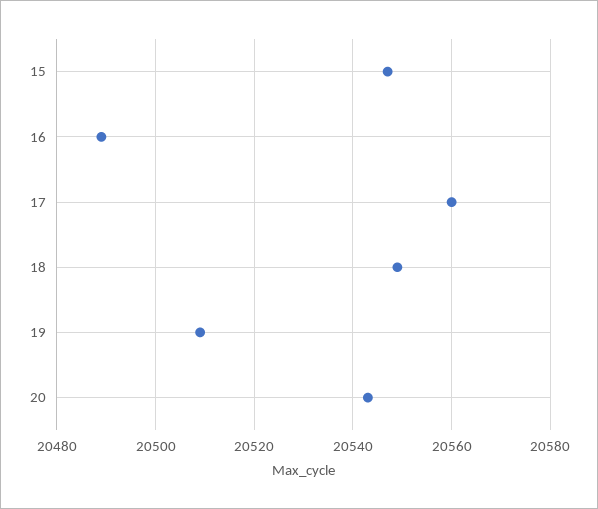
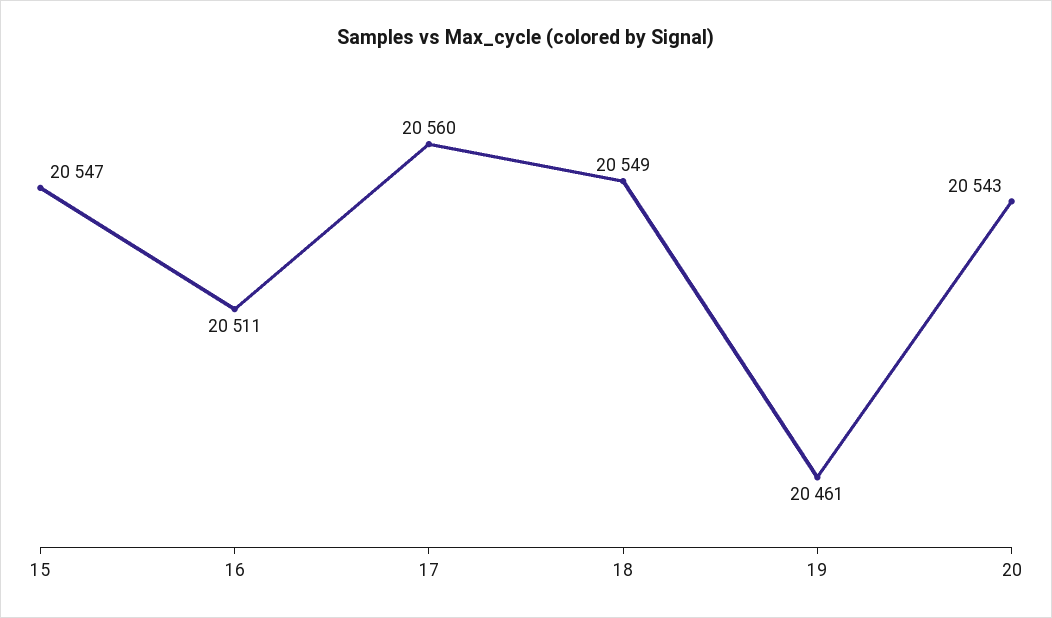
  {
    "15": 20547,
-   "16": 20490,
+   "16": 20511,
    "17": 20560,
    "18": 20549,
-   "19": 20510,
+   "19": 20461,
    "20": 20543
  }

